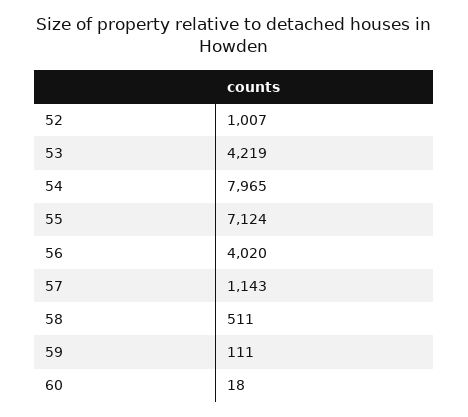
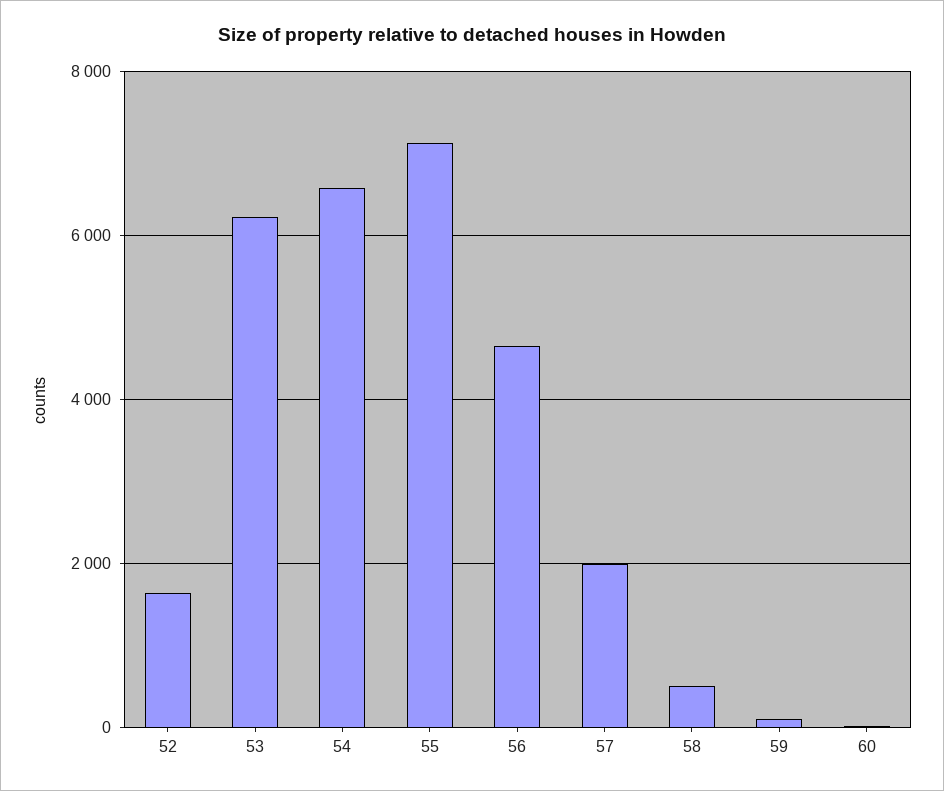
  {
-   "52": 1007,
+   "52": 1600,
-   "53": 4219,
+   "53": 6200,
-   "54": 7965,
+   "54": 6600,
    "55": 7124,
-   "56": 4020,
+   "56": 4600,
-   "57": 1143,
+   "57": 2000,
    "58": 511,
    "59": 111,
    "60": 18
  }

